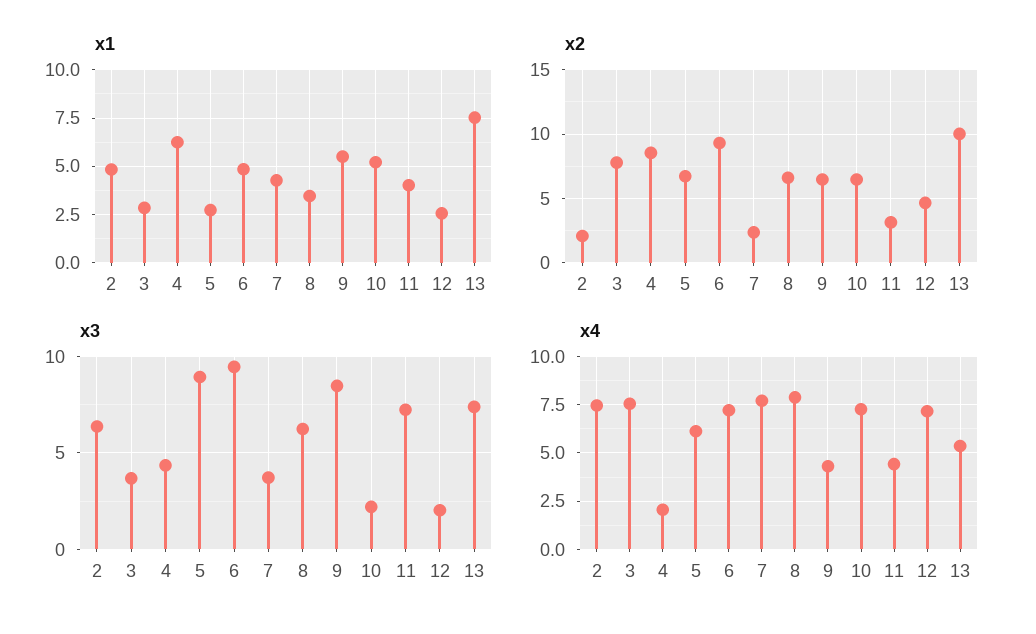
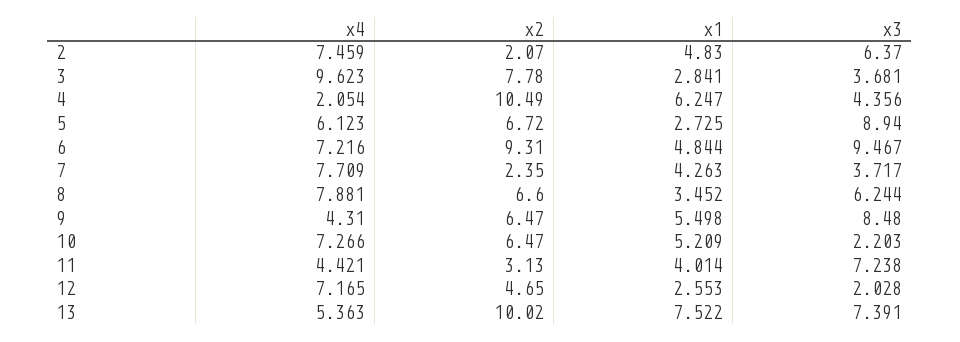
  {
    "x1": {
      "2": 4.83,
      "3": 2.841,
      "4": 6.247,
      "5": 2.725,
      "6": 4.844,
      "7": 4.263,
      "8": 3.452,
      "9": 5.498,
      "10": 5.209,
      "11": 4.014,
      "12": 2.553,
      "13": 7.522
    },
    "x2": {
      "2": 2.07,
      "3": 7.78,
-     "4": 8.5,
+     "4": 10.49,
      "5": 6.72,
      "6": 9.31,
      "7": 2.35,
      "8": 6.6,
      "9": 6.47,
      "10": 6.47,
      "11": 3.13,
      "12": 4.65,
      "13": 10.02
    },
    "x3": {
      "2": 6.37,
      "3": 3.681,
      "4": 4.356,
      "5": 8.94,
      "6": 9.467,
      "7": 3.717,
      "8": 6.244,
      "9": 8.48,
      "10": 2.203,
      "11": 7.238,
      "12": 2.028,
      "13": 7.391
    },
    "x4": {
      "2": 7.459,
-     "3": 7.5,
+     "3": 9.623,
      "4": 2.054,
      "5": 6.123,
      "6": 7.216,
      "7": 7.709,
      "8": 7.881,
      "9": 4.31,
      "10": 7.266,
      "11": 4.421,
      "12": 7.165,
      "13": 5.363
    }
  }

